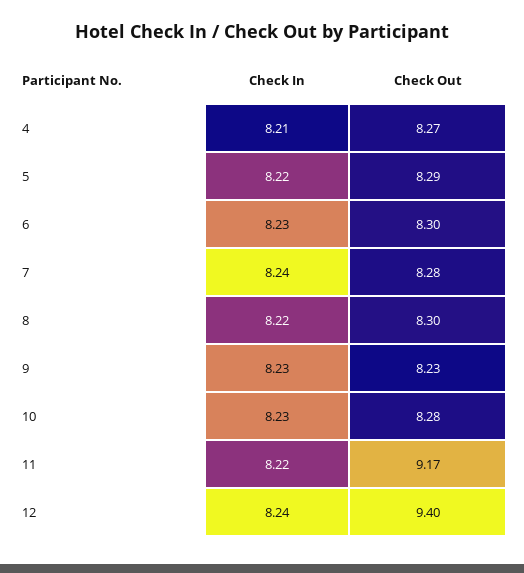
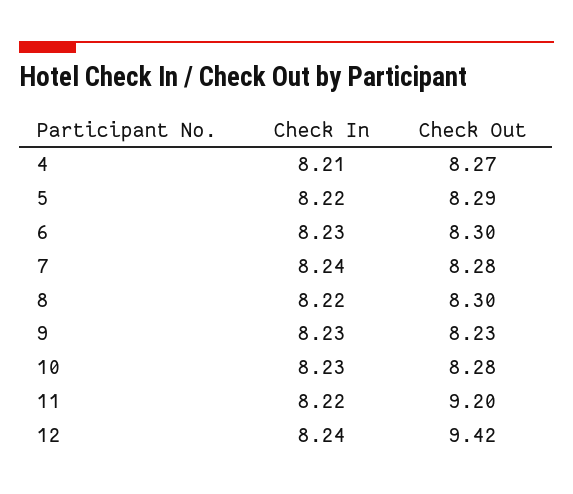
  {
    "Check In": {
      "4": 8.21,
      "5": 8.22,
      "6": 8.23,
      "7": 8.24,
      "8": 8.22,
      "9": 8.23,
      "10": 8.23,
      "11": 8.22,
      "12": 8.24
    },
    "Check Out": {
      "4": 8.27,
      "5": 8.29,
      "6": 8.3,
      "7": 8.28,
      "8": 8.3,
      "9": 8.23,
      "10": 8.28,
-     "11": 9.17,
+     "11": 9.2,
-     "12": 9.4
+     "12": 9.42
    }
  }

